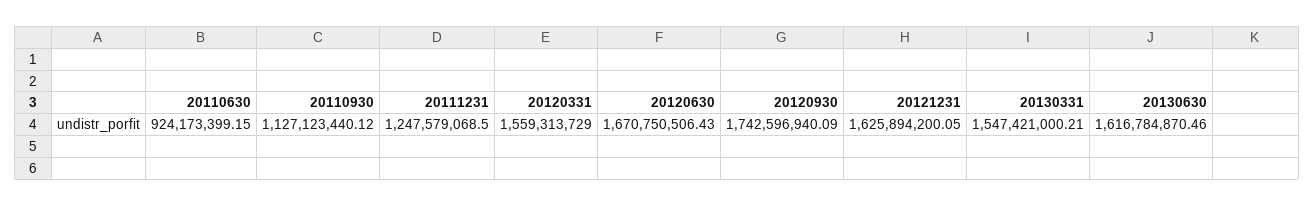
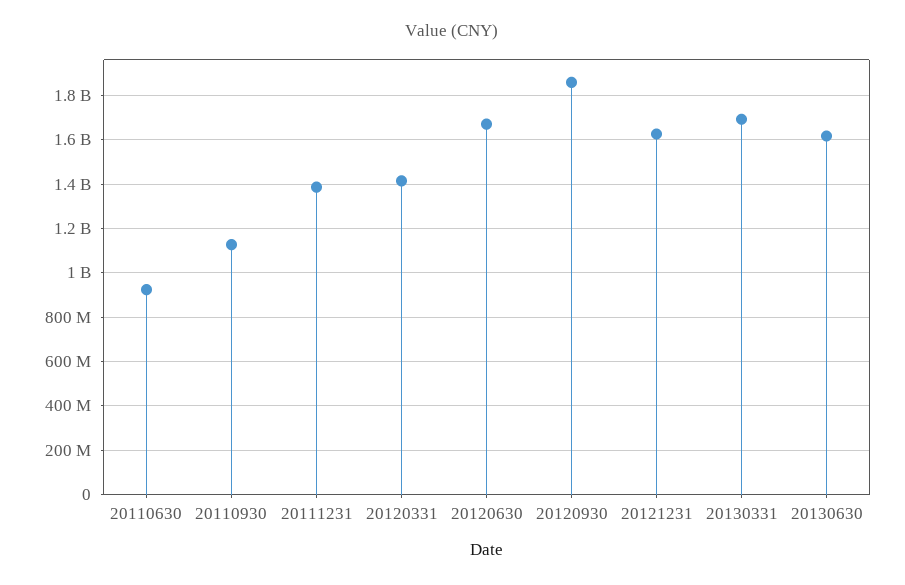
  {
    "20110630": 924173399.15,
    "20110930": 1127123440.12,
-   "20111231": 1247579068.5,
+   "20111231": 1400000000,
-   "20120331": 1559313729,
+   "20120331": 1400000000,
    "20120630": 1670750506.43,
-   "20120930": 1742596940.09,
+   "20120930": 1850000000,
    "20121231": 1625894200.05,
-   "20130331": 1547421000.21,
+   "20130331": 1700000000,
    "20130630": 1616784870.46
  }

